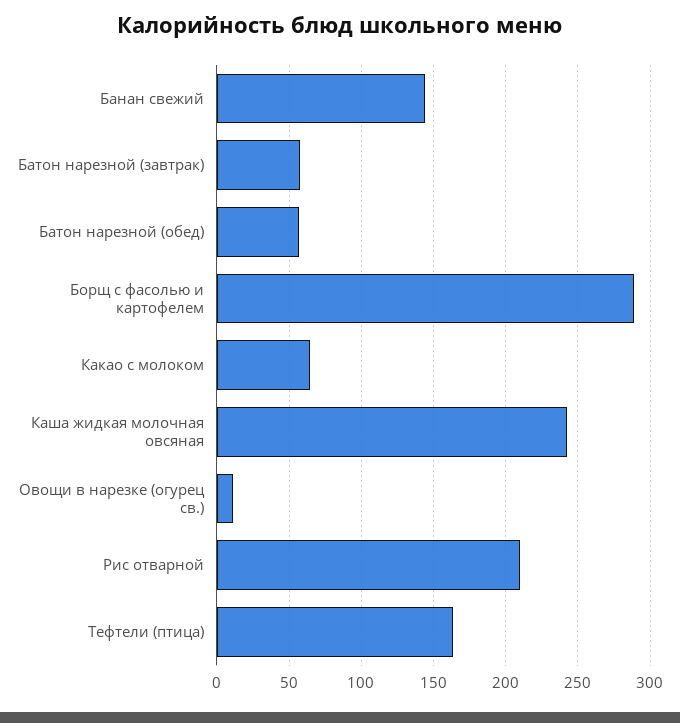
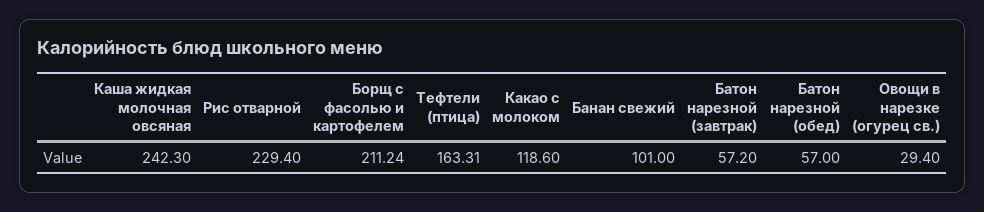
  {
-   "Банан свежий": 145,
+   "Банан свежий": 101,
    "Батон нарезной (завтрак)": 57.2,
    "Батон нарезной (обед)": 57,
-   "Борщ с фасолью и картофелем": 290,
+   "Борщ с фасолью и картофелем": 211.24,
-   "Какао с молоком": 65,
+   "Какао с молоком": 118.6,
    "Каша жидкая молочная овсяная": 242.3,
-   "Овощи в нарезке (огурец св.)": 10,
+   "Овощи в нарезке (огурец св.)": 29.4,
-   "Рис отварной": 210,
+   "Рис отварной": 229.4,
    "Тефтели (птица)": 163.31
  }

